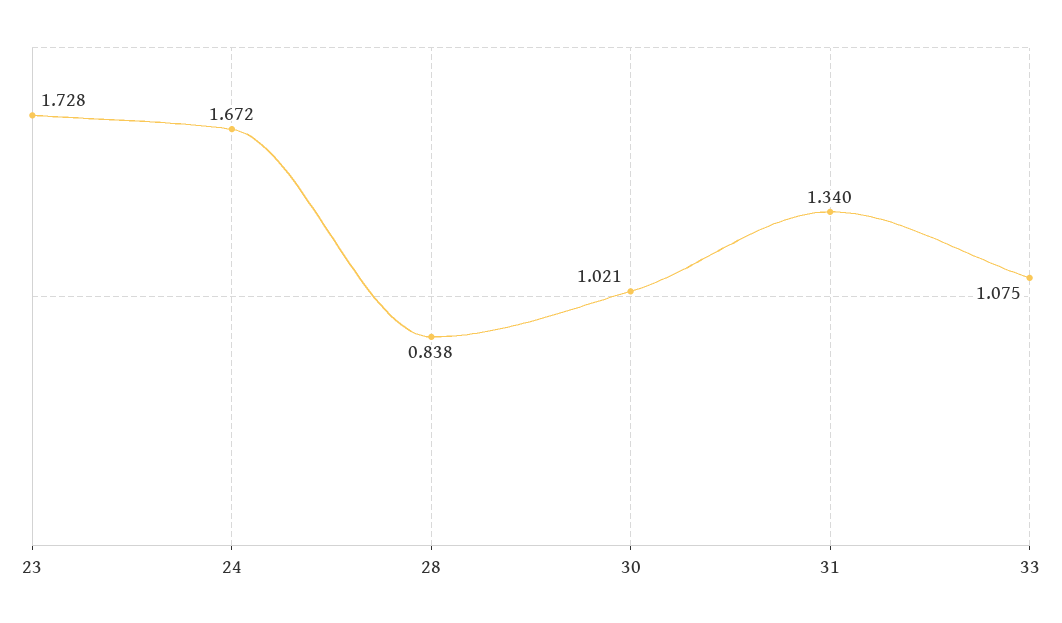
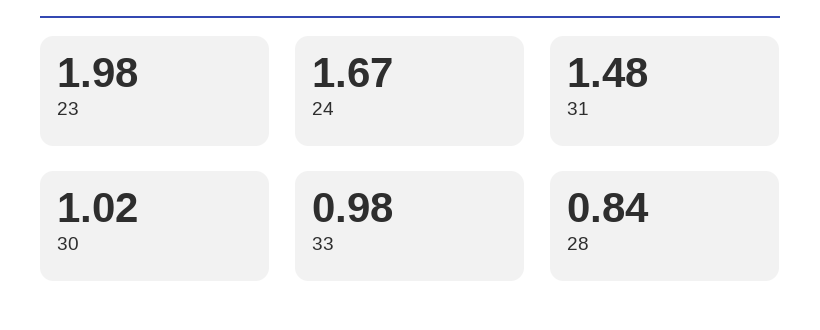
  {
-   "23": 1.728,
+   "23": 1.98,
    "24": 1.672,
    "28": 0.838,
    "30": 1.021,
-   "31": 1.34,
+   "31": 1.48,
-   "33": 1.075
+   "33": 0.98
  }

